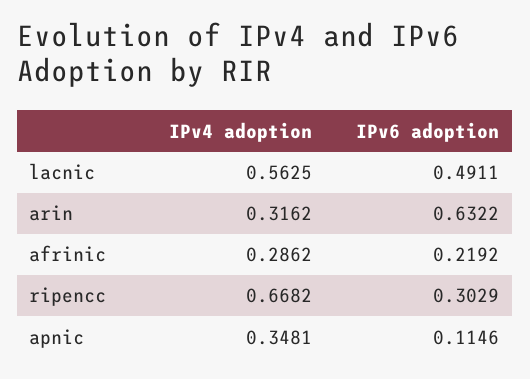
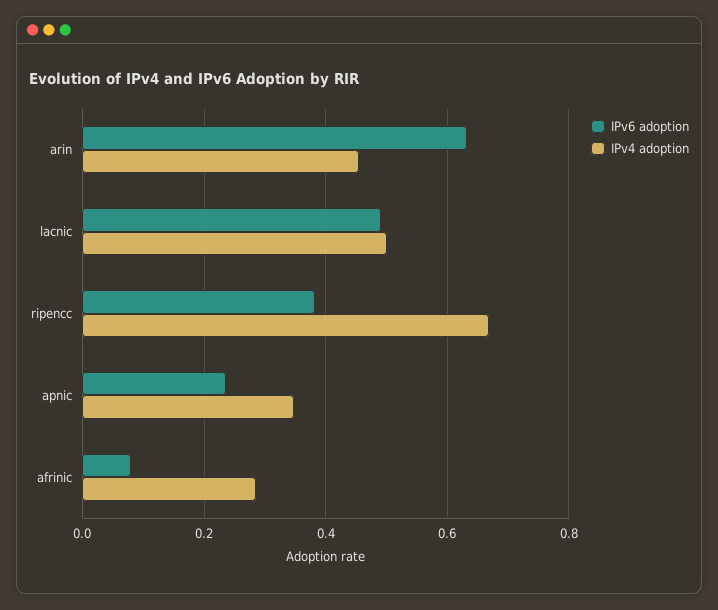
  {
    "IPv4 adoption": {
-     "lacnic": 0.5625,
+     "lacnic": 0.5,
-     "arin": 0.3162,
+     "arin": 0.46,
      "afrinic": 0.2862,
      "ripencc": 0.6682,
      "apnic": 0.3481
    },
    "IPv6 adoption": {
      "lacnic": 0.4911,
      "arin": 0.6322,
-     "afrinic": 0.2192,
+     "afrinic": 0.08,
-     "ripencc": 0.3029,
+     "ripencc": 0.38,
-     "apnic": 0.1146
+     "apnic": 0.24
    }
  }

